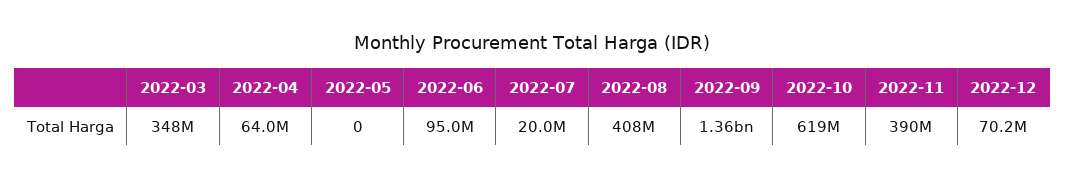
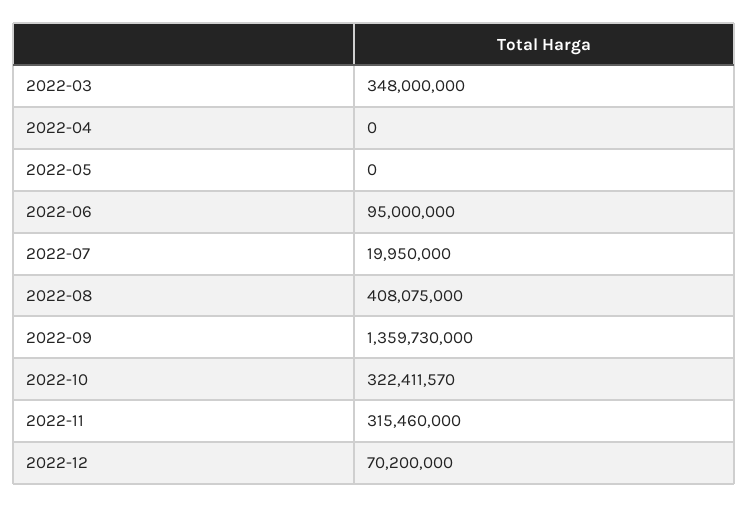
  {
    "2022-03": 348000000,
-   "2022-04": 64000000,
+   "2022-04": 0,
    "2022-05": 0,
    "2022-06": 95000000,
    "2022-07": 19950000,
    "2022-08": 408075000,
    "2022-09": 1359730000,
-   "2022-10": 619000000,
+   "2022-10": 322411570,
-   "2022-11": 390000000,
+   "2022-11": 315460000,
    "2022-12": 70200000
  }

